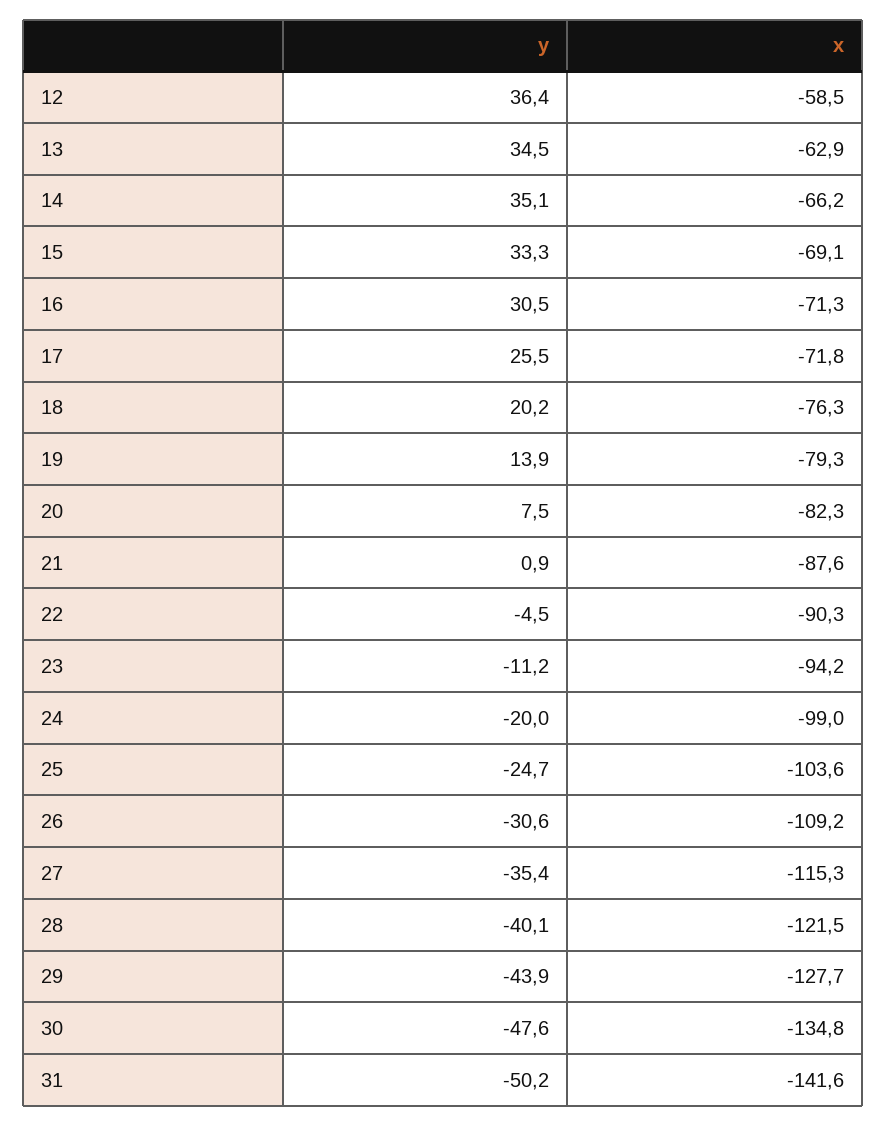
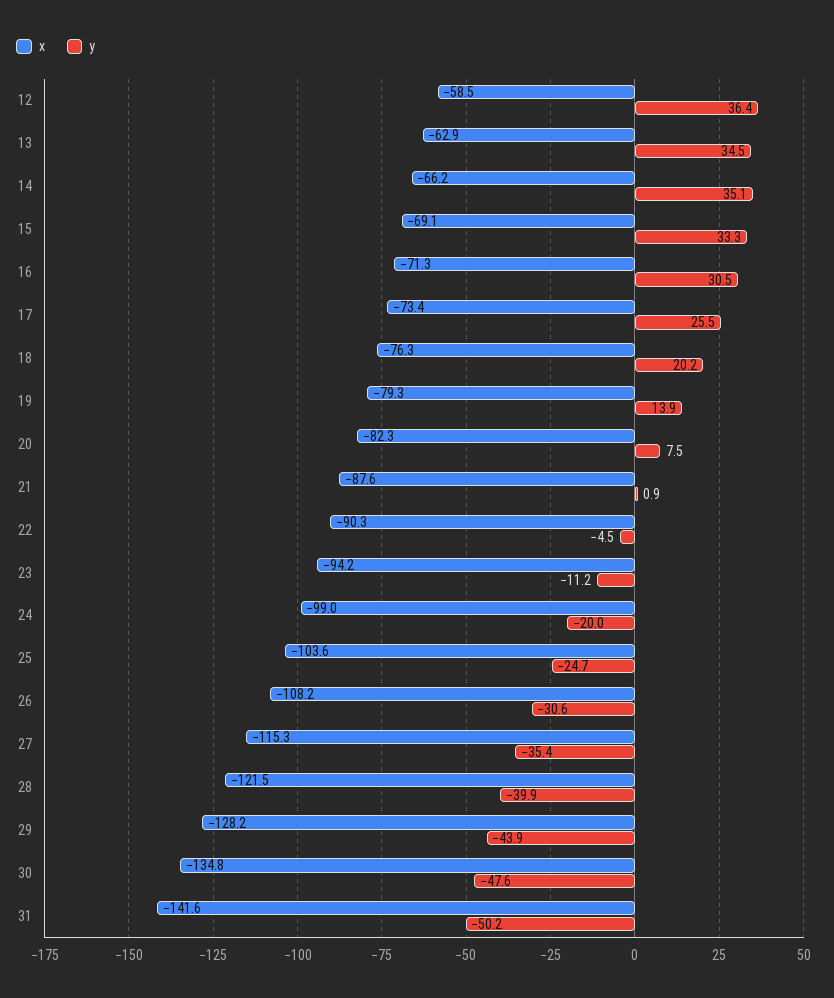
  {
    "y": {
      "12": 36.4,
      "13": 34.5,
      "14": 35.1,
      "15": 33.3,
      "16": 30.5,
      "17": 25.5,
      "18": 20.2,
      "19": 13.9,
      "20": 7.5,
      "21": 0.9,
      "22": -4.5,
      "23": -11.2,
      "24": -20,
      "25": -24.7,
      "26": -30.6,
      "27": -35.4,
-     "28": -40.1,
+     "28": -39.9,
      "29": -43.9,
      "30": -47.6,
      "31": -50.2
    },
    "x": {
      "12": -58.5,
      "13": -62.9,
      "14": -66.2,
      "15": -69.1,
      "16": -71.3,
-     "17": -71.8,
+     "17": -73.4,
      "18": -76.3,
      "19": -79.3,
      "20": -82.3,
      "21": -87.6,
      "22": -90.3,
      "23": -94.2,
      "24": -99,
      "25": -103.6,
-     "26": -109.2,
+     "26": -108.2,
      "27": -115.3,
      "28": -121.5,
-     "29": -127.7,
+     "29": -128.2,
      "30": -134.8,
      "31": -141.6
    }
  }

